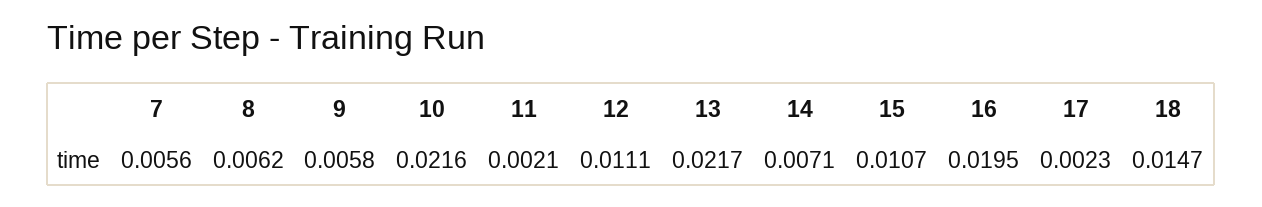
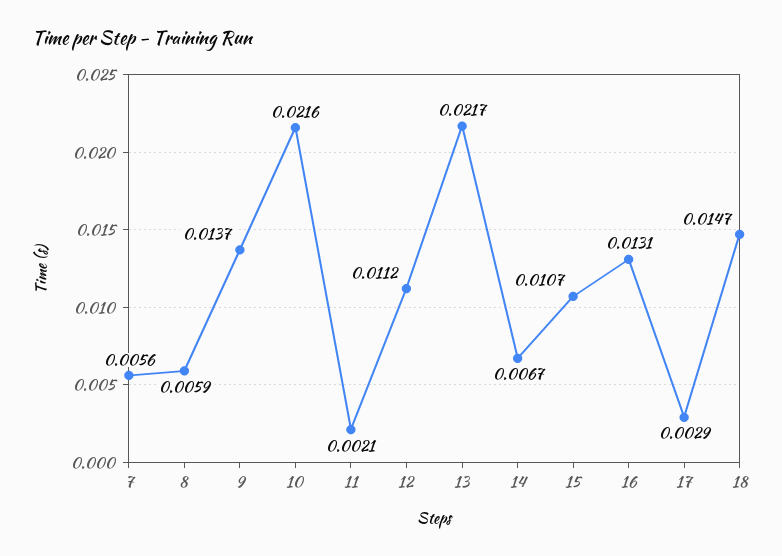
  {
    "7": 0.0056,
-   "8": 0.0062,
+   "8": 0.0059,
-   "9": 0.0058,
+   "9": 0.0137,
    "10": 0.0216,
    "11": 0.0021,
-   "12": 0.0111,
+   "12": 0.0112,
    "13": 0.0217,
-   "14": 0.0071,
+   "14": 0.0067,
    "15": 0.0107,
-   "16": 0.0195,
+   "16": 0.0131,
-   "17": 0.0023,
+   "17": 0.0029,
    "18": 0.0147
  }

